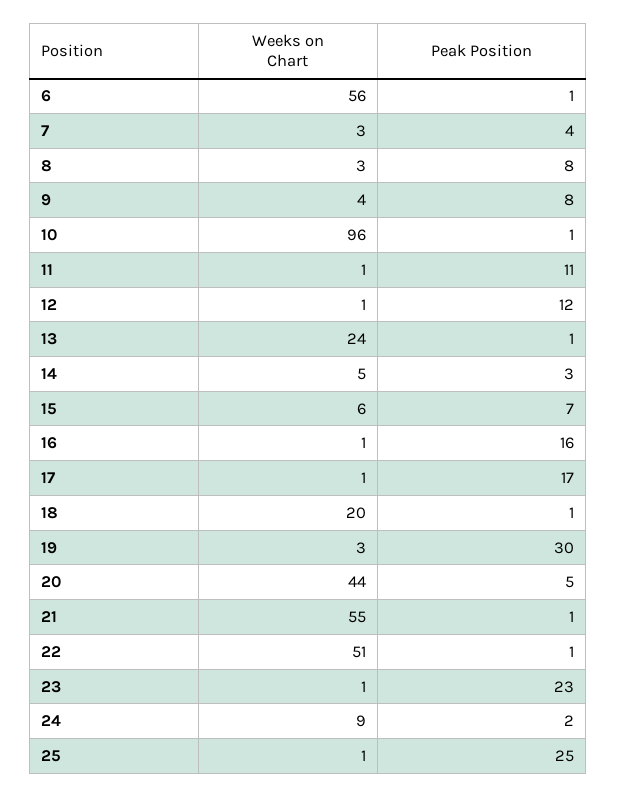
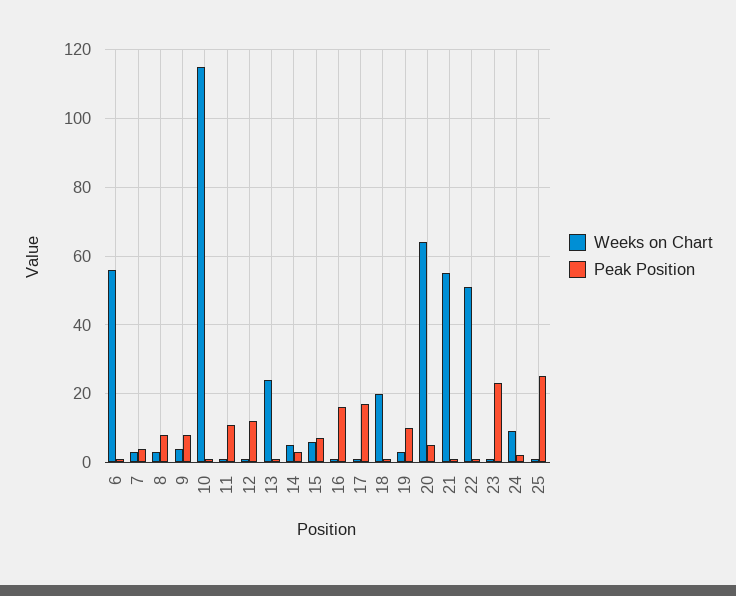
  {
    "Weeks on Chart": {
      "6": 56,
      "7": 3,
      "8": 3,
      "9": 4,
-     "10": 96,
+     "10": 115,
      "11": 1,
      "12": 1,
      "13": 24,
      "14": 5,
      "15": 6,
      "16": 1,
      "17": 1,
      "18": 20,
      "19": 3,
-     "20": 44,
+     "20": 65,
      "21": 55,
      "22": 51,
      "23": 1,
      "24": 9,
      "25": 1
    },
    "Peak Position": {
      "6": 1,
      "7": 4,
      "8": 8,
      "9": 8,
      "10": 1,
      "11": 11,
      "12": 12,
      "13": 1,
      "14": 3,
      "15": 7,
      "16": 16,
      "17": 17,
      "18": 1,
-     "19": 30,
+     "19": 10,
      "20": 5,
      "21": 1,
      "22": 1,
      "23": 23,
      "24": 2,
      "25": 25
    }
  }

